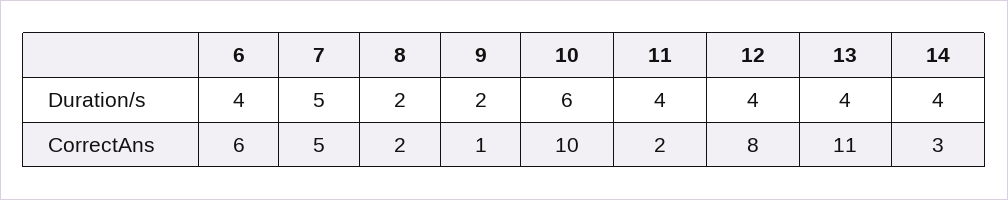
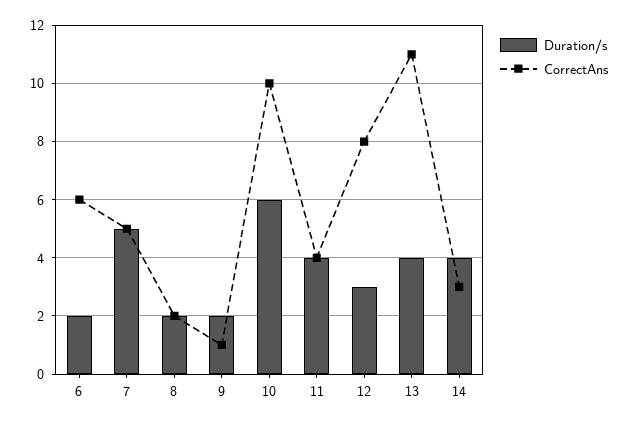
  {
    "Duration/s": {
-     "6": 4,
+     "6": 2,
      "7": 5,
      "8": 2,
      "9": 2,
      "10": 6,
      "11": 4,
-     "12": 4,
+     "12": 3,
      "13": 4,
      "14": 4
    },
    "CorrectAns": {
      "6": 6,
      "7": 5,
      "8": 2,
      "9": 1,
      "10": 10,
-     "11": 2,
+     "11": 4,
      "12": 8,
      "13": 11,
      "14": 3
    }
  }

